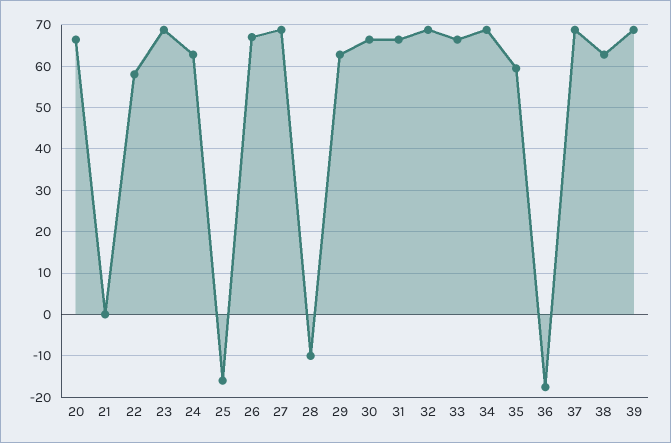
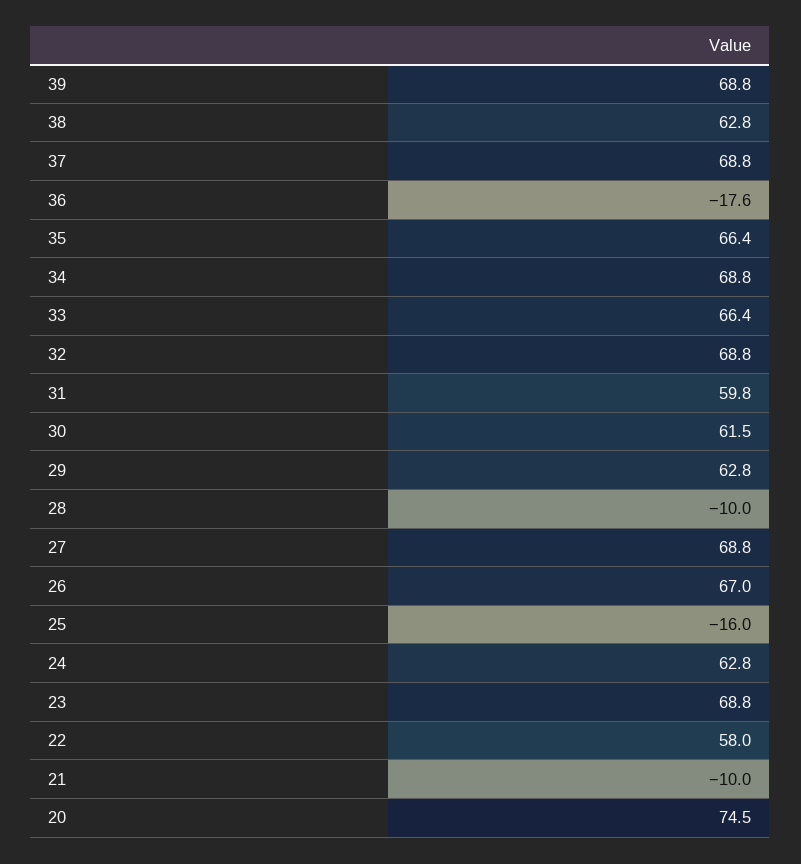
  {
-   "20": 66,
+   "20": 74.5,
-   "21": 0,
+   "21": -10,
    "22": 58,
    "23": 68.8,
    "24": 62.8,
    "25": -16,
    "26": 67,
    "27": 68.8,
    "28": -10,
    "29": 62.8,
-   "30": 66,
+   "30": 61.5,
-   "31": 66,
+   "31": 59.8,
    "32": 68.8,
    "33": 66.4,
    "34": 68.8,
-   "35": 60,
+   "35": 66.4,
    "36": -17.6,
    "37": 68.8,
    "38": 62.8,
    "39": 68.8
  }

